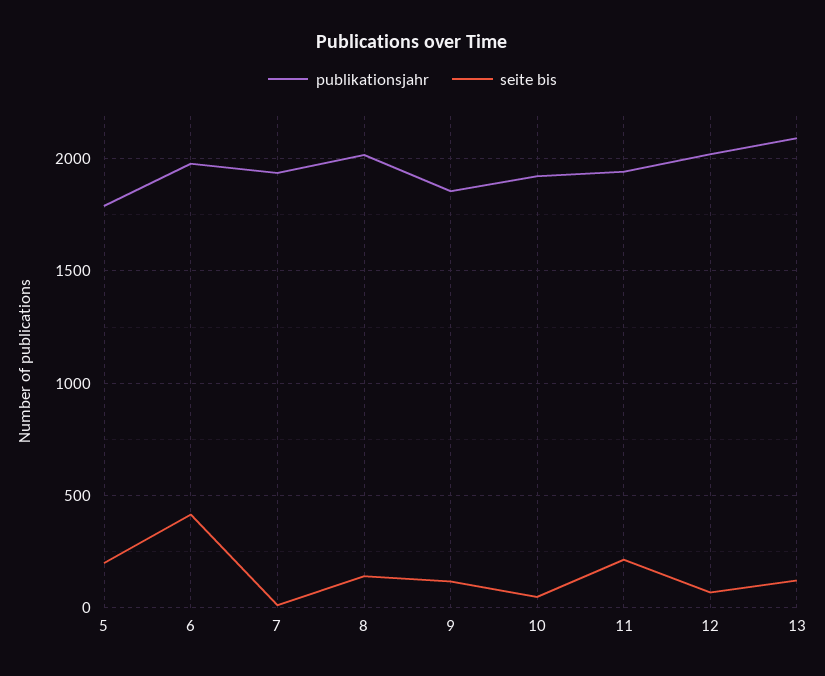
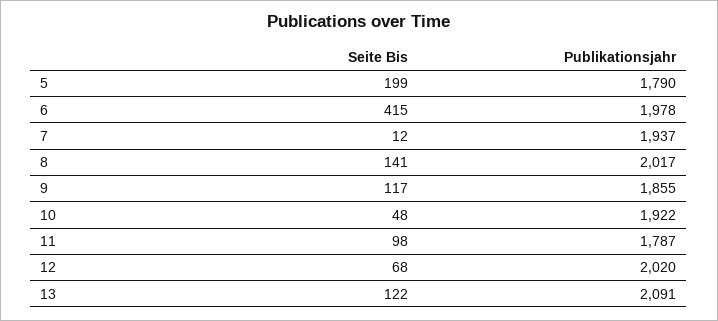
  {
    "publikationsjahr": {
      "5": 1790,
      "6": 1978,
      "7": 1937,
      "8": 2017,
      "9": 1855,
      "10": 1922,
-     "11": 1950,
+     "11": 1787,
      "12": 2020,
      "13": 2091
    },
    "seite bis": {
      "5": 199,
      "6": 415,
      "7": 12,
      "8": 141,
      "9": 117,
      "10": 48,
-     "11": 200,
+     "11": 98,
      "12": 68,
      "13": 122
    }
  }

